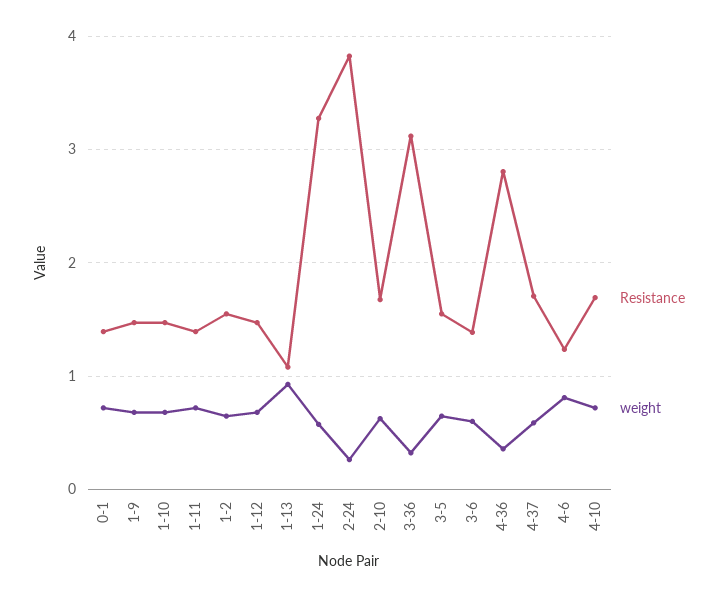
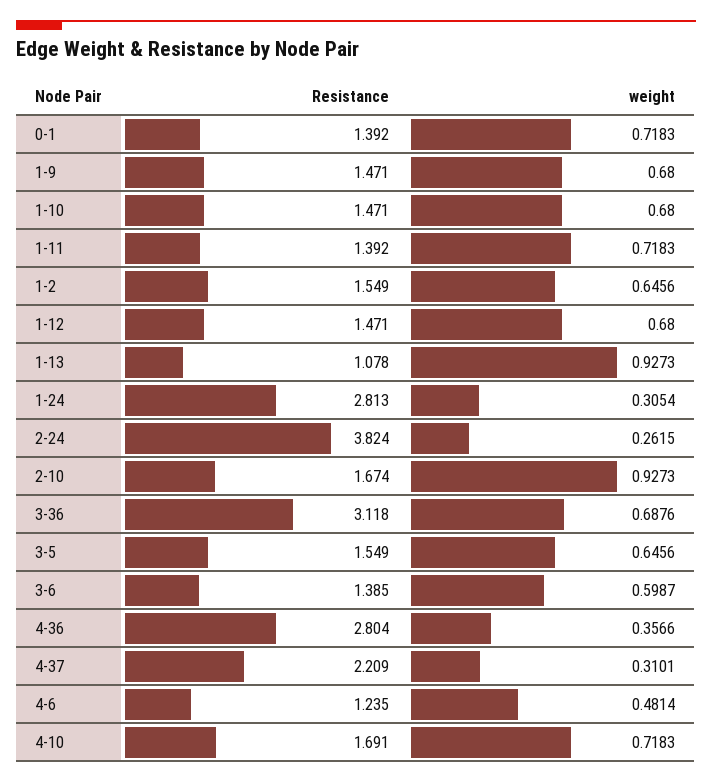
  {
    "Resistance": {
      "0-1": 1.392,
      "1-9": 1.471,
      "1-10": 1.471,
      "1-11": 1.392,
      "1-2": 1.549,
      "1-12": 1.471,
      "1-13": 1.078,
-     "1-24": 3.3,
+     "1-24": 2.813,
      "2-24": 3.824,
      "2-10": 1.674,
      "3-36": 3.118,
      "3-5": 1.549,
      "3-6": 1.385,
      "4-36": 2.804,
-     "4-37": 1.7,
+     "4-37": 2.209,
      "4-6": 1.235,
      "4-10": 1.691
    },
    "weight": {
      "0-1": 0.7183,
      "1-9": 0.68,
      "1-10": 0.68,
      "1-11": 0.7183,
      "1-2": 0.6456,
      "1-12": 0.68,
      "1-13": 0.9273,
-     "1-24": 0.6,
+     "1-24": 0.3054,
      "2-24": 0.2615,
-     "2-10": 0.6,
+     "2-10": 0.9273,
-     "3-36": 0.3,
+     "3-36": 0.6876,
      "3-5": 0.6456,
      "3-6": 0.5987,
      "4-36": 0.3566,
-     "4-37": 0.6,
+     "4-37": 0.3101,
-     "4-6": 0.8,
+     "4-6": 0.4814,
      "4-10": 0.7183
    }
  }

